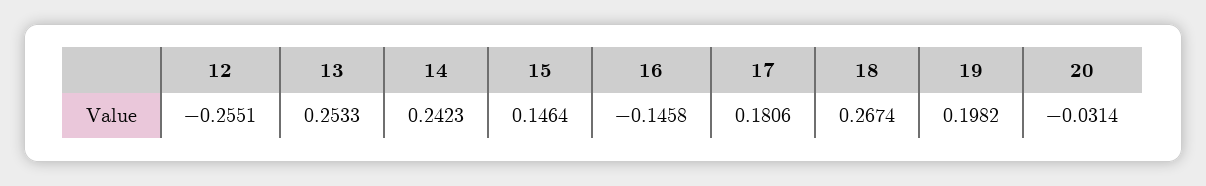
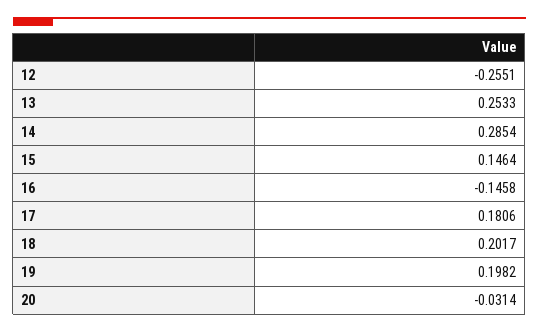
  {
    "12": -0.2551,
    "13": 0.2533,
-   "14": 0.2423,
+   "14": 0.2854,
    "15": 0.1464,
    "16": -0.1458,
    "17": 0.1806,
-   "18": 0.2674,
+   "18": 0.2017,
    "19": 0.1982,
    "20": -0.0314
  }

